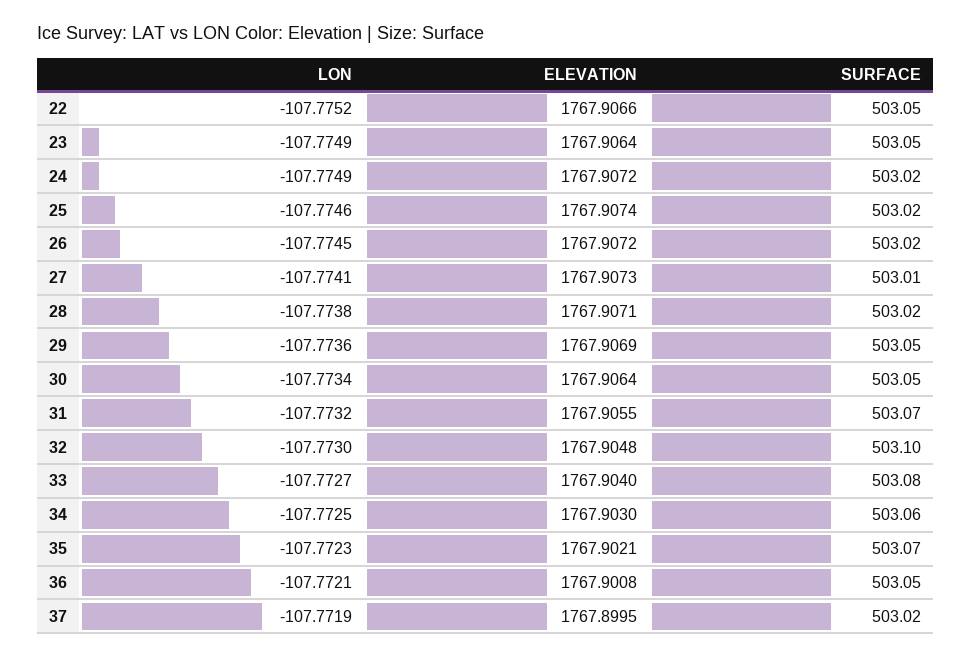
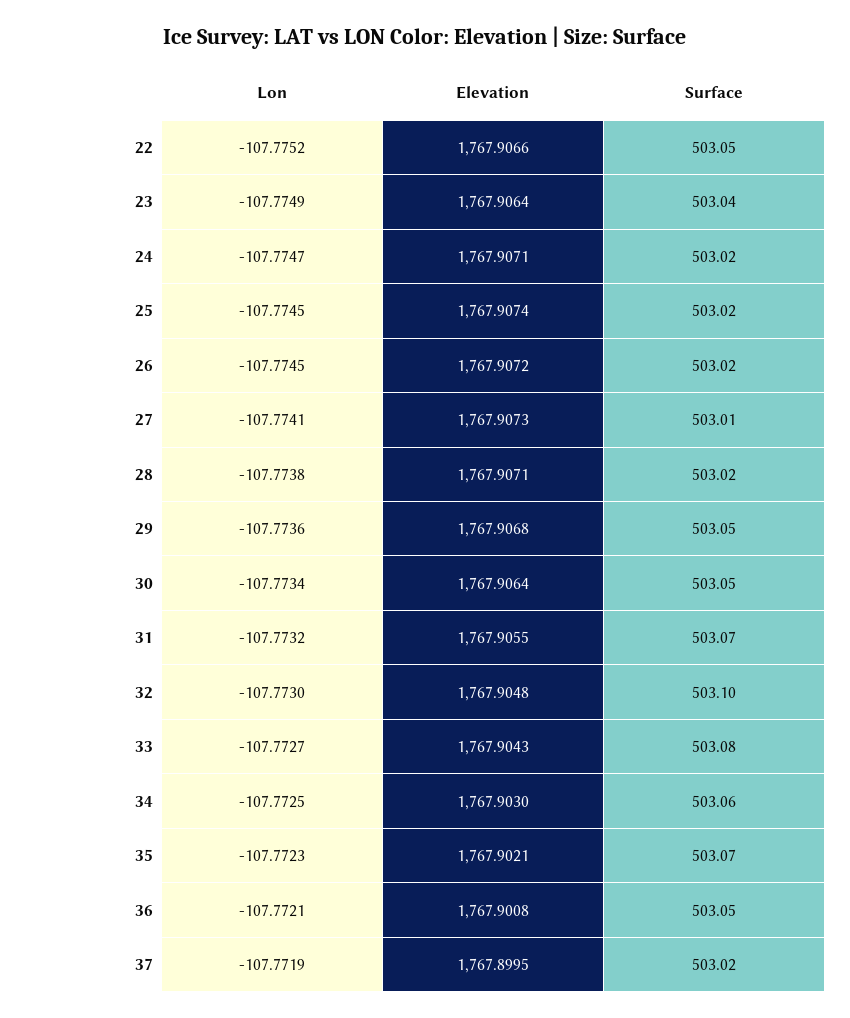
  {
    "LON": {
      "22": -107.7752,
      "23": -107.7749,
-     "24": -107.7749,
+     "24": -107.7747,
-     "25": -107.7746,
+     "25": -107.7745,
      "26": -107.7745,
      "27": -107.7741,
      "28": -107.7738,
      "29": -107.7736,
      "30": -107.7734,
      "31": -107.7732,
      "32": -107.773,
      "33": -107.7727,
      "34": -107.7725,
      "35": -107.7723,
      "36": -107.7721,
      "37": -107.7719
    },
    "ELEVATION": {
      "22": 1767.9066,
      "23": 1767.9064,
-     "24": 1767.9072,
+     "24": 1767.9071,
      "25": 1767.9074,
      "26": 1767.9072,
      "27": 1767.9073,
      "28": 1767.9071,
-     "29": 1767.9069,
+     "29": 1767.9068,
      "30": 1767.9064,
      "31": 1767.9055,
      "32": 1767.9048,
-     "33": 1767.904,
+     "33": 1767.9043,
      "34": 1767.903,
      "35": 1767.9021,
      "36": 1767.9008,
      "37": 1767.8995
    },
    "SURFACE": {
      "22": 503.05,
-     "23": 503.05,
+     "23": 503.04,
      "24": 503.02,
      "25": 503.02,
      "26": 503.02,
      "27": 503.01,
      "28": 503.02,
      "29": 503.05,
      "30": 503.05,
      "31": 503.07,
      "32": 503.1,
      "33": 503.08,
      "34": 503.06,
      "35": 503.07,
      "36": 503.05,
      "37": 503.02
    }
  }

